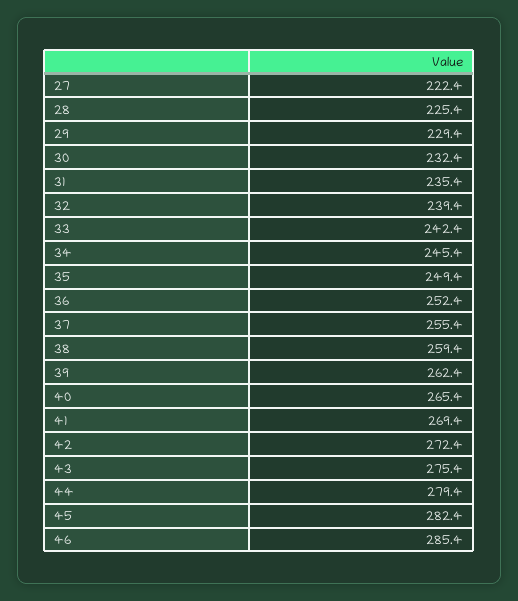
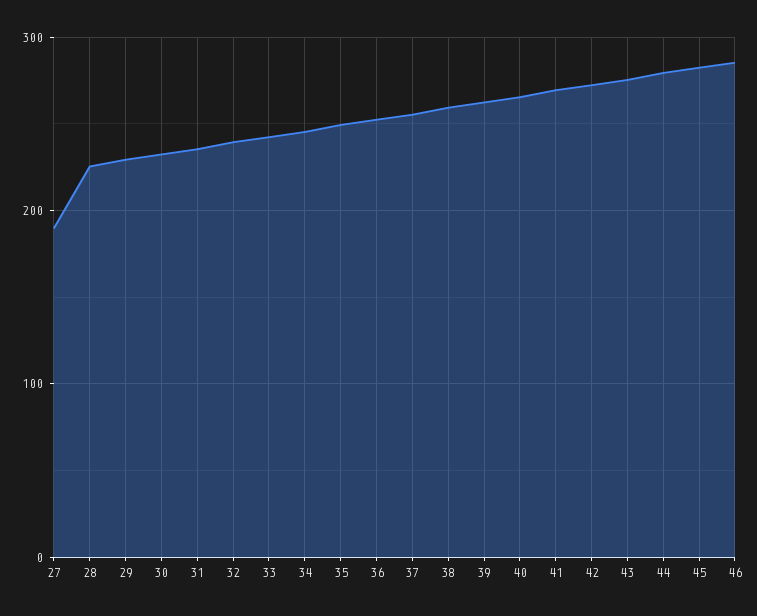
  {
-   "27": 222.4,
+   "27": 190,
    "28": 225.4,
    "29": 229.4,
    "30": 232.4,
    "31": 235.4,
    "32": 239.4,
    "33": 242.4,
    "34": 245.4,
    "35": 249.4,
    "36": 252.4,
    "37": 255.4,
    "38": 259.4,
    "39": 262.4,
    "40": 265.4,
    "41": 269.4,
    "42": 272.4,
    "43": 275.4,
    "44": 279.4,
    "45": 282.4,
    "46": 285.4
  }

